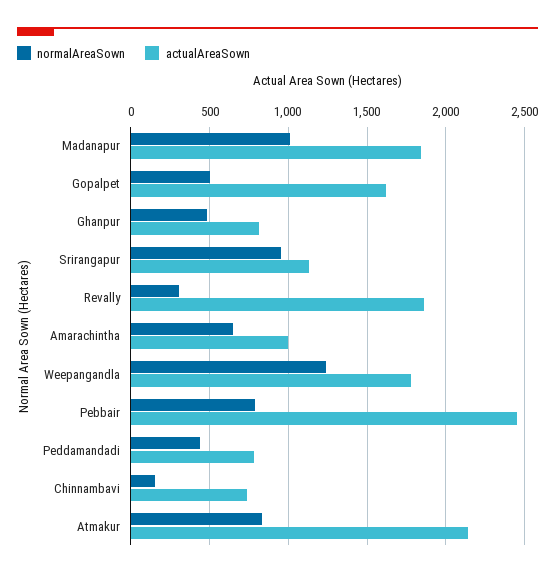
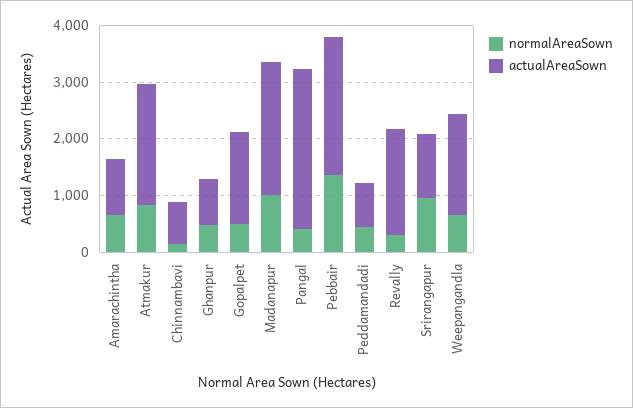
  {
    "normalAreaSown": {
      "Madanapur": 1000,
      "Gopalpet": 500,
      "Ghanpur": 500,
      "Srirangapur": 950,
      "Revally": 300,
      "Amarachintha": 650,
-     "Weepangandla": 1250,
+     "Weepangandla": 600,
-     "Pebbair": 800,
+     "Pebbair": 1400,
      "Peddamandadi": 450,
      "Chinnambavi": 150,
-     "Atmakur": 850
+     "Atmakur": 850,
+     "Pangal": 400
    },
    "actualAreaSown": {
-     "Madanapur": 1850,
+     "Madanapur": 2400,
      "Gopalpet": 1600,
      "Ghanpur": 800,
      "Srirangapur": 1150,
      "Revally": 1850,
      "Amarachintha": 1000,
      "Weepangandla": 1800,
      "Pebbair": 2450,
      "Peddamandadi": 800,
      "Chinnambavi": 750,
-     "Atmakur": 2150
+     "Atmakur": 2150,
+     "Pangal": 2800
    }
  }

